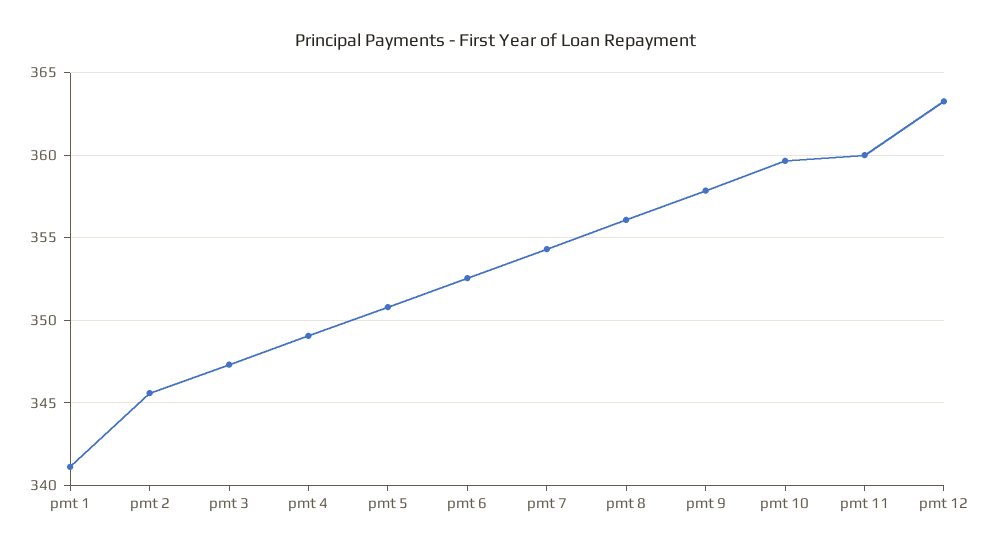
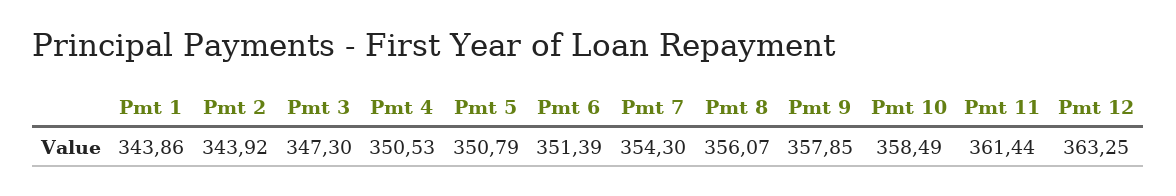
  {
-   "pmt 1": 341,
+   "pmt 1": 343.86,
-   "pmt 2": 345.5,
+   "pmt 2": 343.92,
    "pmt 3": 347.3,
-   "pmt 4": 349,
+   "pmt 4": 350.53,
    "pmt 5": 350.79,
-   "pmt 6": 352.5,
+   "pmt 6": 351.39,
    "pmt 7": 354.3,
    "pmt 8": 356.07,
    "pmt 9": 357.85,
-   "pmt 10": 359.5,
+   "pmt 10": 358.49,
-   "pmt 11": 360,
+   "pmt 11": 361.44,
    "pmt 12": 363.25
  }

